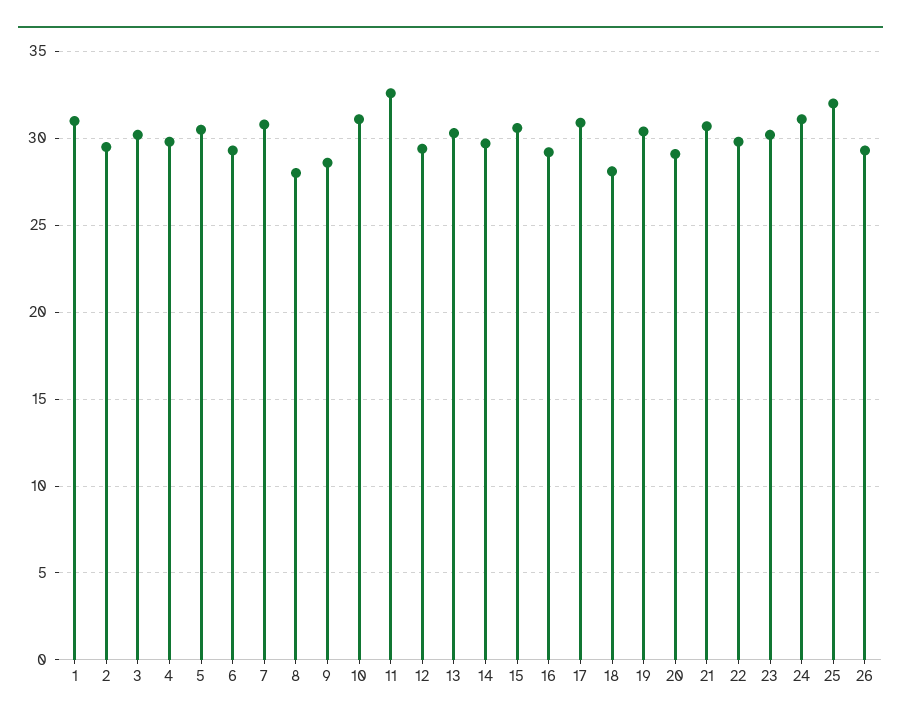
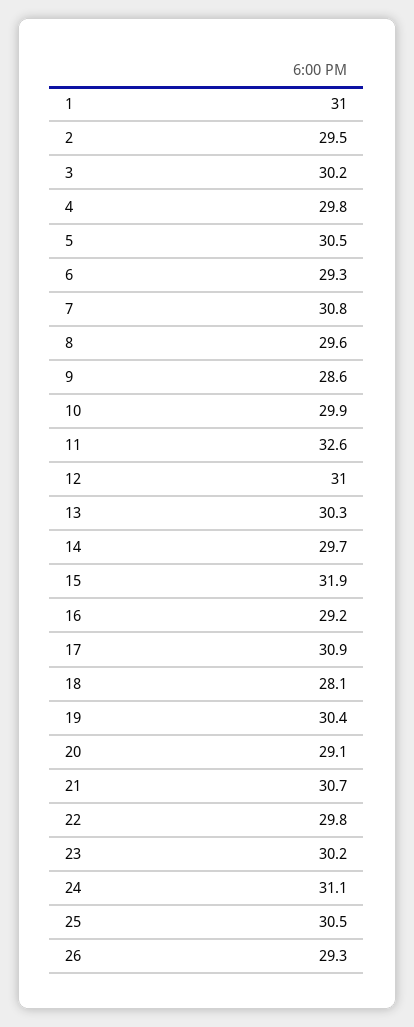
  {
    "1": 31,
    "2": 29.5,
    "3": 30.2,
    "4": 29.8,
    "5": 30.5,
    "6": 29.3,
    "7": 30.8,
-   "8": 28,
+   "8": 29.6,
    "9": 28.6,
-   "10": 31,
+   "10": 29.9,
    "11": 32.6,
-   "12": 29.5,
+   "12": 31,
    "13": 30.3,
    "14": 29.7,
-   "15": 30.5,
+   "15": 31.9,
    "16": 29.2,
    "17": 30.9,
    "18": 28.1,
    "19": 30.4,
    "20": 29.1,
    "21": 30.7,
    "22": 29.8,
    "23": 30.2,
    "24": 31.1,
-   "25": 32,
+   "25": 30.5,
    "26": 29.3
  }

